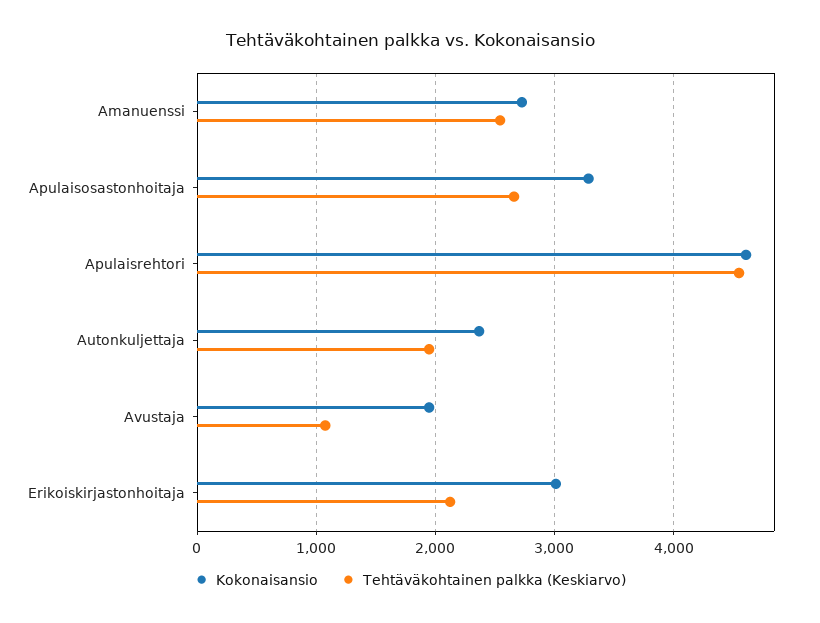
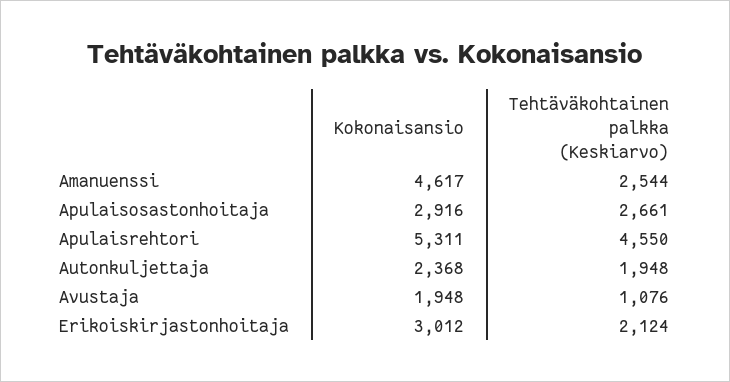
  {
    "Kokonaisansio": {
-     "Amanuenssi": 2700,
+     "Amanuenssi": 4617,
-     "Apulaisosastonhoitaja": 3300,
+     "Apulaisosastonhoitaja": 2916,
-     "Apulaisrehtori": 4600,
+     "Apulaisrehtori": 5311,
      "Autonkuljettaja": 2368,
      "Avustaja": 1948,
      "Erikoiskirjastonhoitaja": 3012
    },
    "Tehtäväkohtainen palkka (Keskiarvo)": {
      "Amanuenssi": 2544,
      "Apulaisosastonhoitaja": 2661,
      "Apulaisrehtori": 4550,
      "Autonkuljettaja": 1948,
      "Avustaja": 1076,
      "Erikoiskirjastonhoitaja": 2124
    }
  }

